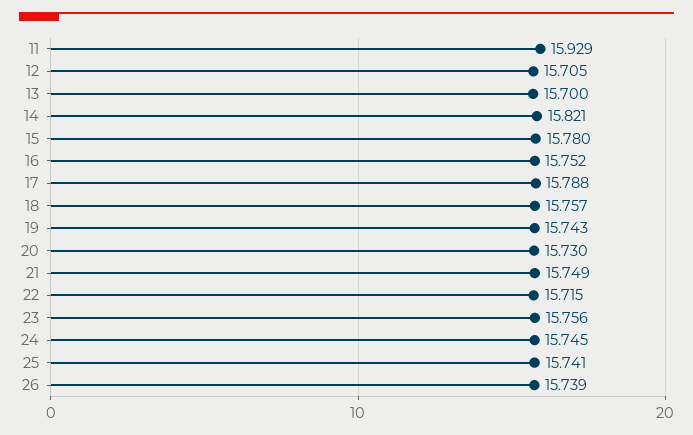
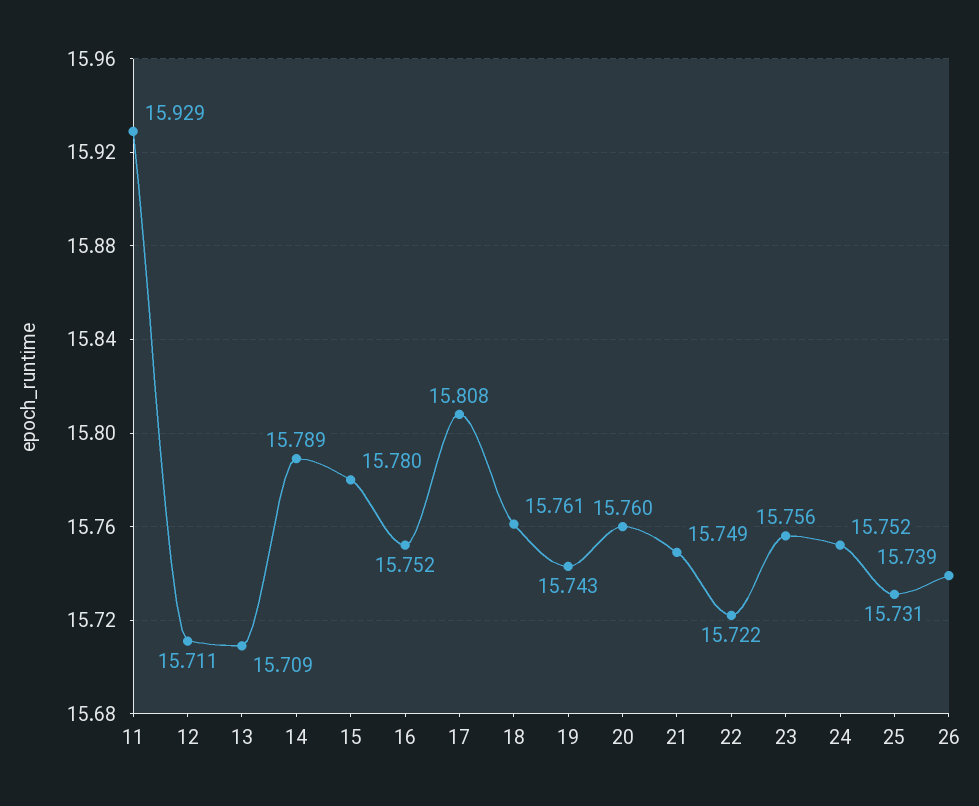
  {
    "11": 15.929,
-   "12": 15.705,
+   "12": 15.711,
-   "13": 15.7,
+   "13": 15.709,
-   "14": 15.821,
+   "14": 15.789,
    "15": 15.78,
    "16": 15.752,
-   "17": 15.788,
+   "17": 15.808,
-   "18": 15.757,
+   "18": 15.761,
    "19": 15.743,
-   "20": 15.73,
+   "20": 15.76,
    "21": 15.749,
-   "22": 15.715,
+   "22": 15.722,
    "23": 15.756,
-   "24": 15.745,
+   "24": 15.752,
-   "25": 15.741,
+   "25": 15.731,
    "26": 15.739
  }

